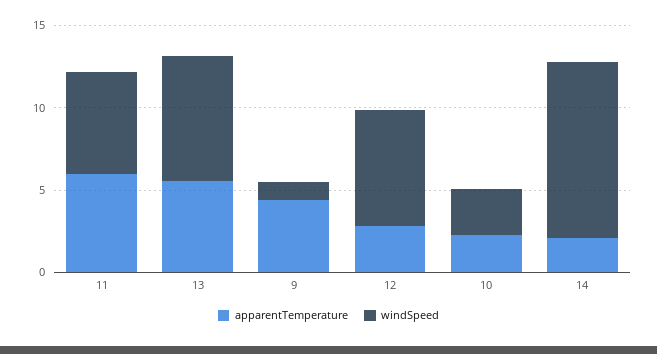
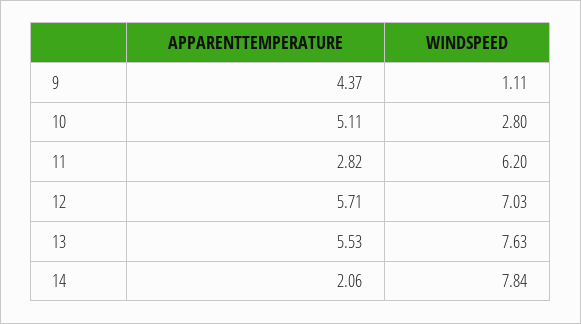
  {
    "apparentTemperature": {
-     "11": 6,
+     "11": 2.82,
      "13": 5.53,
      "9": 4.37,
-     "12": 3,
+     "12": 5.71,
-     "10": 2,
+     "10": 5.11,
      "14": 2.06
    },
    "windSpeed": {
      "11": 6.2,
      "13": 7.63,
      "9": 1.11,
      "12": 7.03,
      "10": 2.8,
-     "14": 11
+     "14": 7.84
    }
  }

